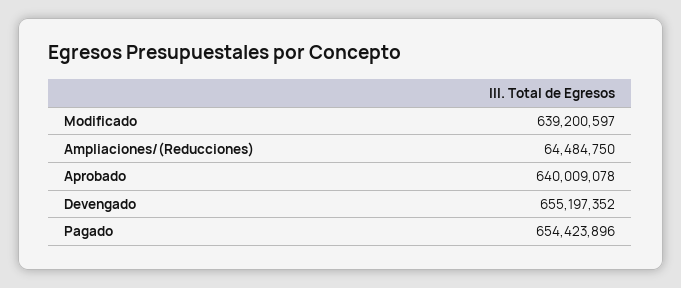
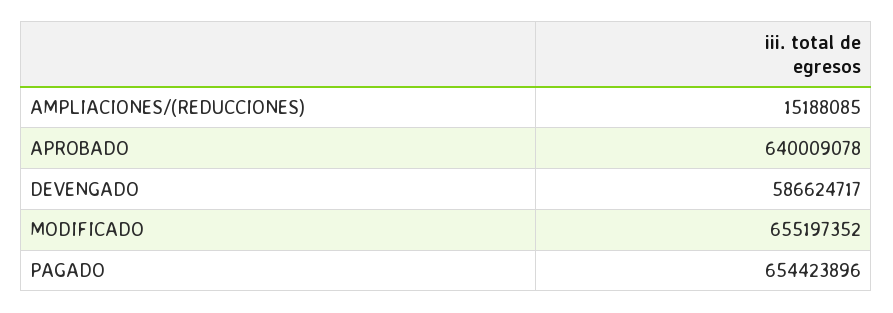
  {
-   "Modificado": 639200597,
+   "Modificado": 655197352,
-   "Ampliaciones/(Reducciones)": 64484750,
+   "Ampliaciones/(Reducciones)": 15188085,
    "Aprobado": 640009078,
-   "Devengado": 655197352,
+   "Devengado": 586624717,
    "Pagado": 654423896
  }

